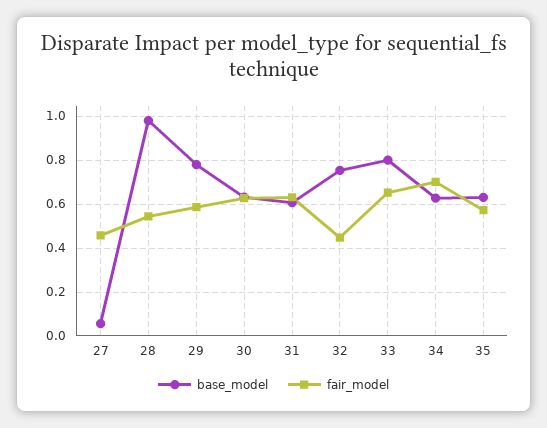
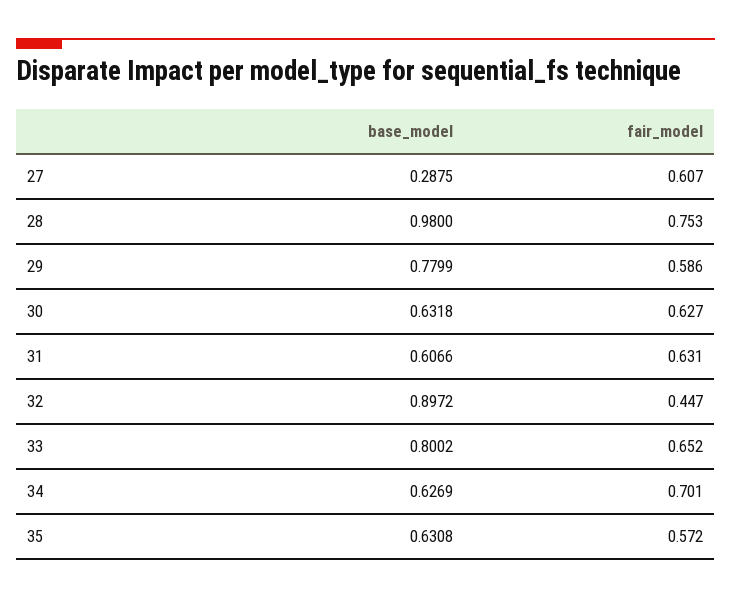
  {
    "base_model": {
-     "27": 0.05,
+     "27": 0.2875,
      "28": 0.98,
      "29": 0.7799,
      "30": 0.6318,
      "31": 0.6066,
-     "32": 0.75,
+     "32": 0.8972,
      "33": 0.8002,
      "34": 0.6269,
      "35": 0.6308
    },
    "fair_model": {
-     "27": 0.45,
+     "27": 0.607,
-     "28": 0.55,
+     "28": 0.753,
      "29": 0.586,
      "30": 0.627,
      "31": 0.631,
      "32": 0.447,
      "33": 0.652,
      "34": 0.701,
      "35": 0.572
    }
  }

